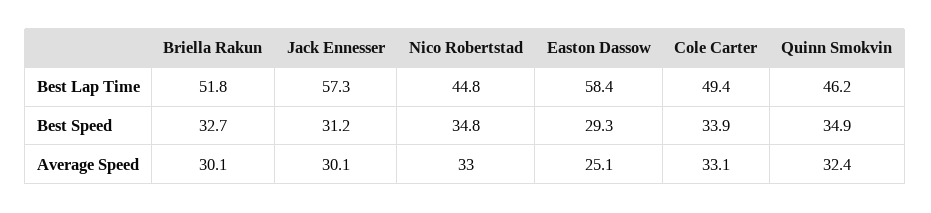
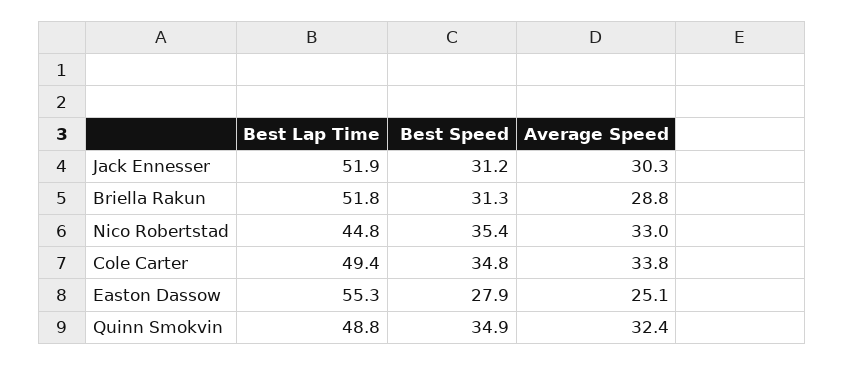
  {
    "Briella Rakun": {
      "Best Lap Time": 51.8,
-     "Best Speed": 32.7,
+     "Best Speed": 31.3,
-     "Average Speed": 30.1
+     "Average Speed": 28.8
    },
    "Jack Ennesser": {
-     "Best Lap Time": 57.3,
+     "Best Lap Time": 51.9,
      "Best Speed": 31.2,
-     "Average Speed": 30.1
+     "Average Speed": 30.3
    },
    "Nico Robertstad": {
      "Best Lap Time": 44.8,
-     "Best Speed": 34.8,
+     "Best Speed": 35.4,
      "Average Speed": 33
    },
    "Easton Dassow": {
-     "Best Lap Time": 58.4,
+     "Best Lap Time": 55.3,
-     "Best Speed": 29.3,
+     "Best Speed": 27.9,
      "Average Speed": 25.1
    },
    "Cole Carter": {
      "Best Lap Time": 49.4,
-     "Best Speed": 33.9,
+     "Best Speed": 34.8,
-     "Average Speed": 33.1
+     "Average Speed": 33.8
    },
    "Quinn Smokvin": {
-     "Best Lap Time": 46.2,
+     "Best Lap Time": 48.8,
      "Best Speed": 34.9,
      "Average Speed": 32.4
    }
  }

